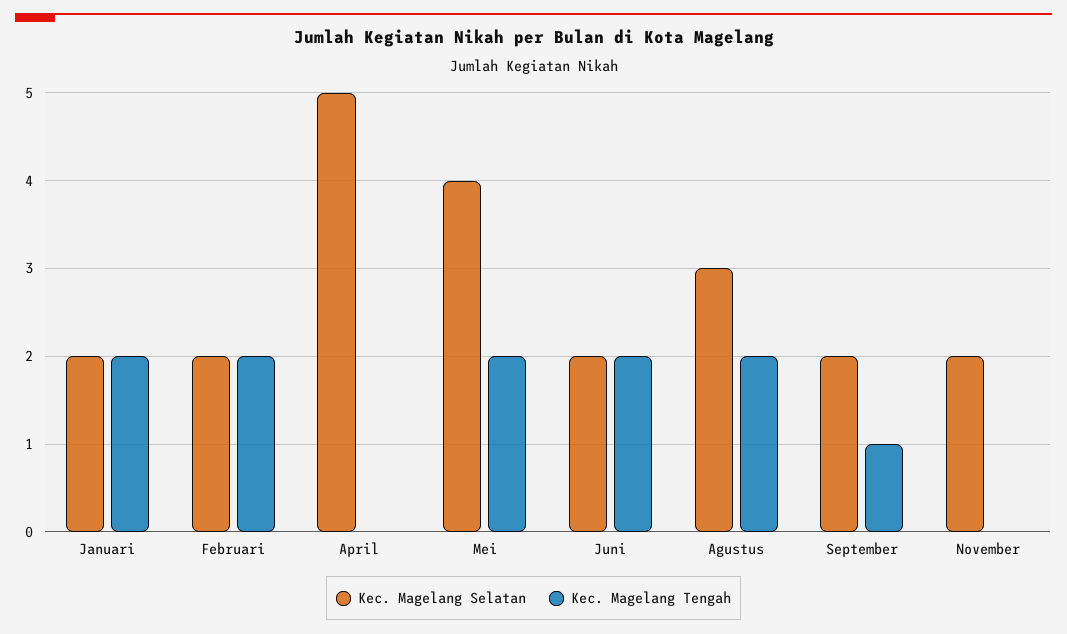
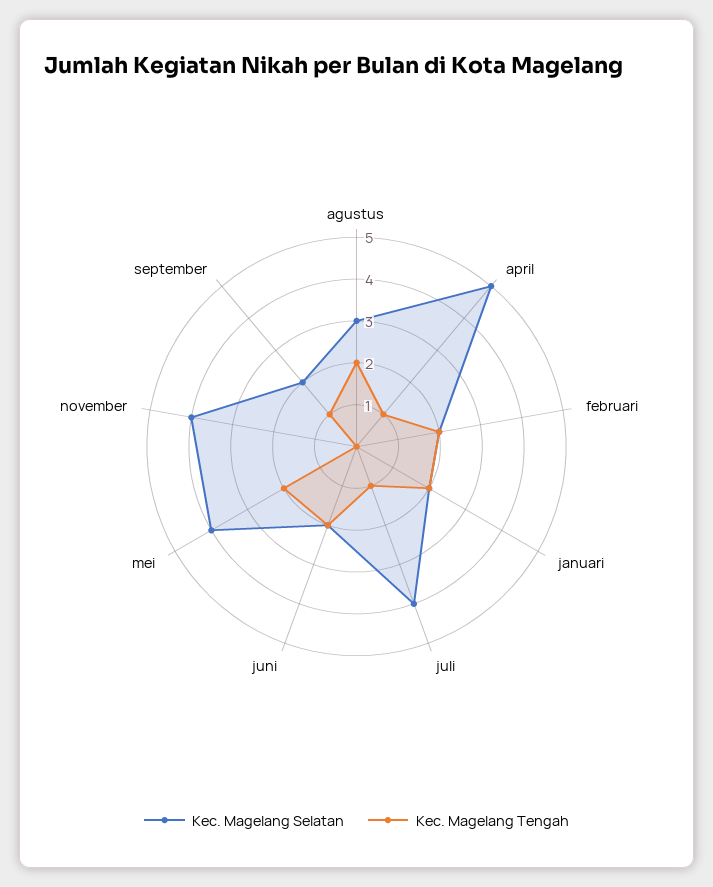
  {
    "Kec. Magelang Selatan": {
      "Januari": 2,
      "Februari": 2,
      "April": 5,
      "Mei": 4,
      "Juni": 2,
      "Agustus": 3,
      "September": 2,
-     "November": 2
+     "November": 4,
+     "juli": 4
    },
    "Kec. Magelang Tengah": {
      "Januari": 2,
      "Februari": 2,
-     "April": 0,
+     "April": 1,
      "Mei": 2,
      "Juni": 2,
      "Agustus": 2,
      "September": 1,
-     "November": 0
+     "November": 0,
+     "juli": 1
    }
  }

